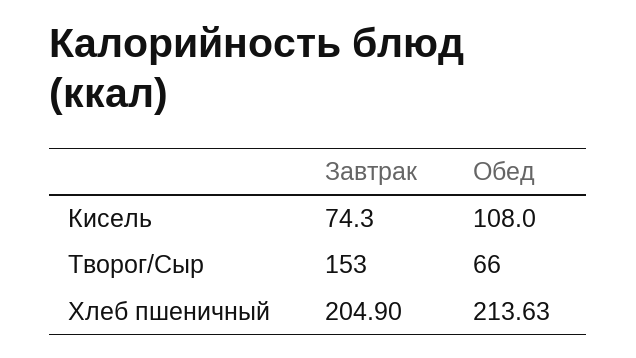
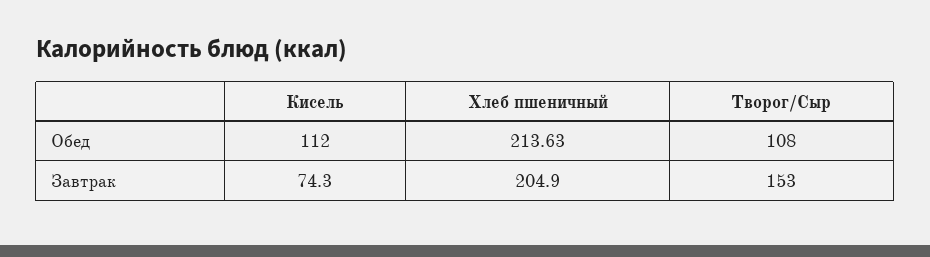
  {
    "Завтрак": {
      "Кисель": 74.3,
      "Творог/Сыр": 153,
      "Хлеб пшеничный": 204.9
    },
    "Обед": {
-     "Кисель": 108,
+     "Кисель": 112,
-     "Творог/Сыр": 66,
+     "Творог/Сыр": 108,
      "Хлеб пшеничный": 213.63
    }
  }

